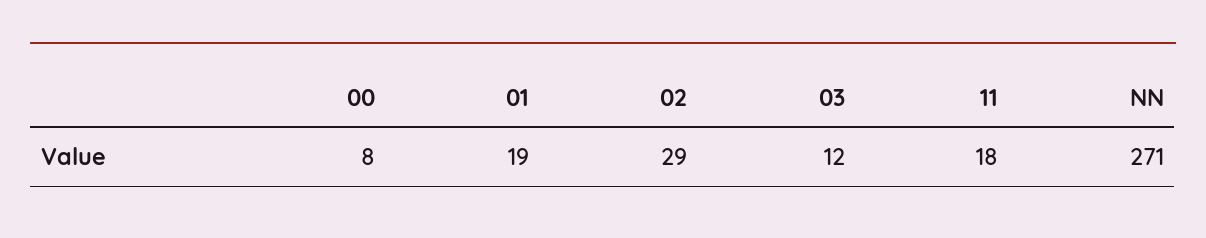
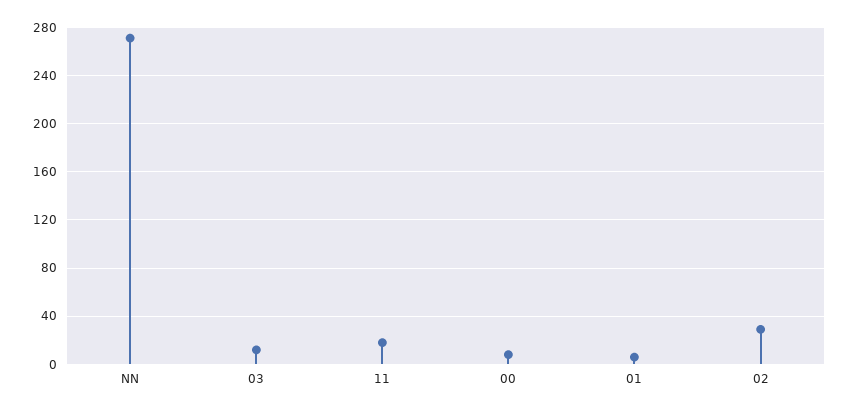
  {
    "00": 8,
-   "01": 19,
+   "01": 5,
    "02": 29,
    "03": 12,
    "11": 18,
    "NN": 271
  }

